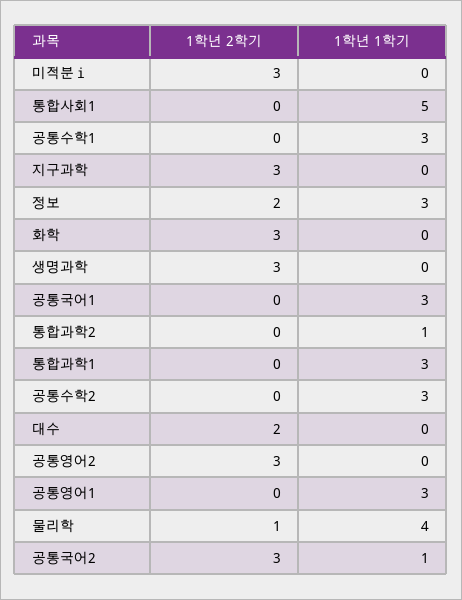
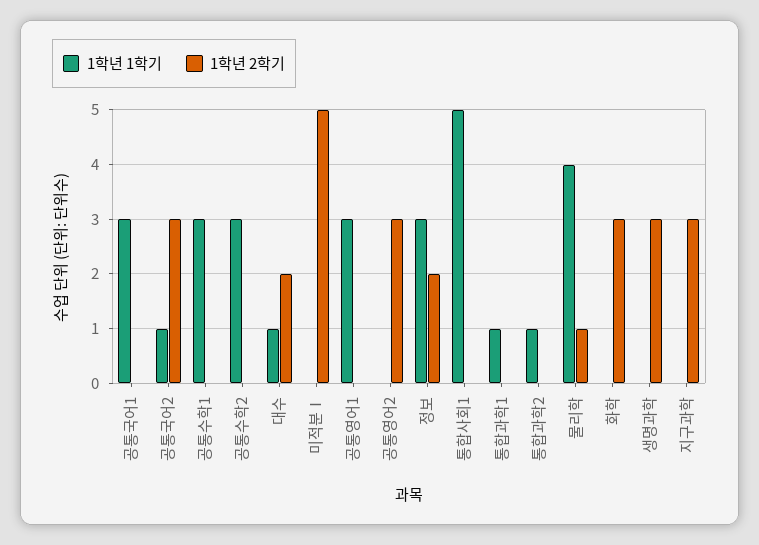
  {
    "1학년 2학기": {
-     "미적분ⅰ": 3,
+     "미적분ⅰ": 5,
      "통합사회1": 0,
      "공통수학1": 0,
      "지구과학": 3,
      "정보": 2,
      "화학": 3,
      "생명과학": 3,
      "공통국어1": 0,
      "통합과학2": 0,
      "통합과학1": 0,
      "공통수학2": 0,
      "대수": 2,
      "공통영어2": 3,
      "공통영어1": 0,
      "물리학": 1,
      "공통국어2": 3
    },
    "1학년 1학기": {
      "미적분ⅰ": 0,
      "통합사회1": 5,
      "공통수학1": 3,
      "지구과학": 0,
      "정보": 3,
      "화학": 0,
      "생명과학": 0,
      "공통국어1": 3,
      "통합과학2": 1,
-     "통합과학1": 3,
+     "통합과학1": 1,
      "공통수학2": 3,
-     "대수": 0,
+     "대수": 1,
      "공통영어2": 0,
      "공통영어1": 3,
      "물리학": 4,
      "공통국어2": 1
    }
  }

